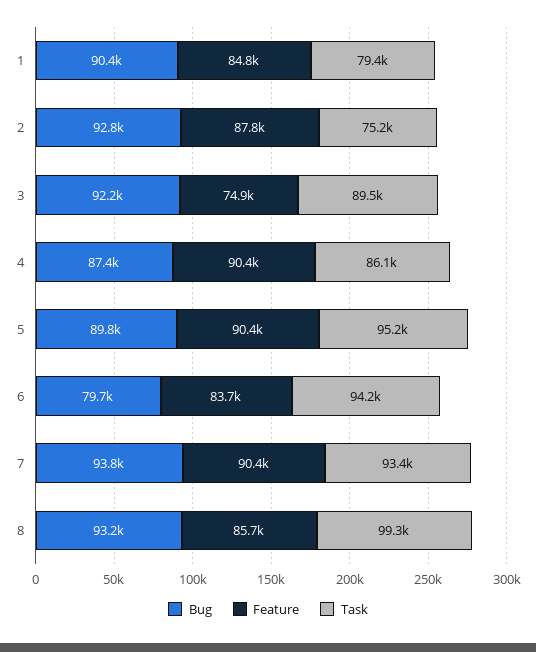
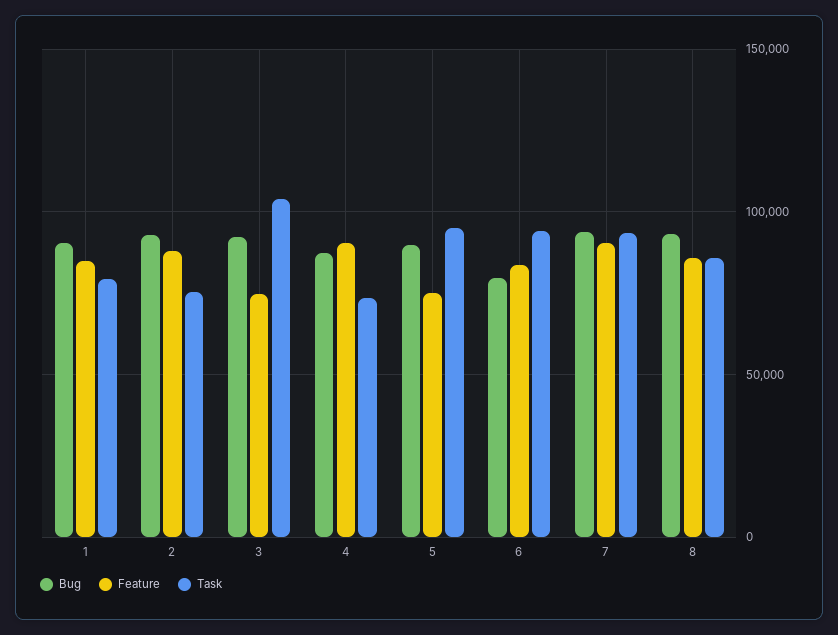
  {
    "Bug": {
      "1": 90400,
      "2": 92800,
      "3": 92200,
      "4": 87400,
      "5": 89800,
      "6": 79700,
      "7": 93800,
      "8": 93200
    },
    "Feature": {
      "1": 84800,
      "2": 87800,
      "3": 74900,
      "4": 90400,
-     "5": 90400,
+     "5": 75000,
      "6": 83700,
      "7": 90400,
      "8": 85700
    },
    "Task": {
      "1": 79400,
      "2": 75200,
-     "3": 89500,
+     "3": 105000,
-     "4": 86100,
+     "4": 75000,
      "5": 95200,
      "6": 94200,
      "7": 93400,
-     "8": 99300
+     "8": 85000
    }
  }

